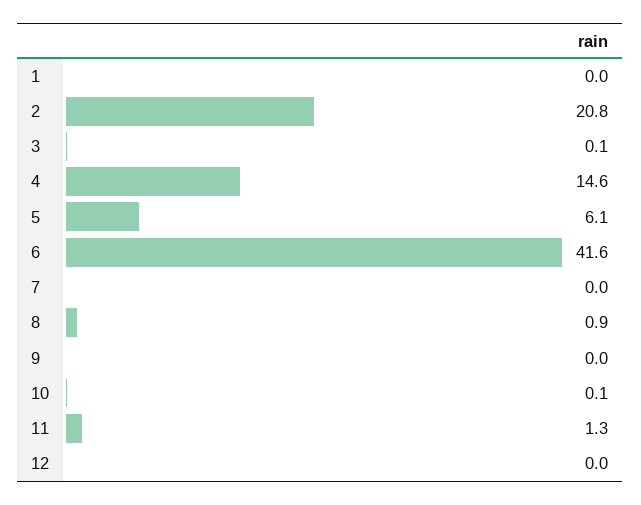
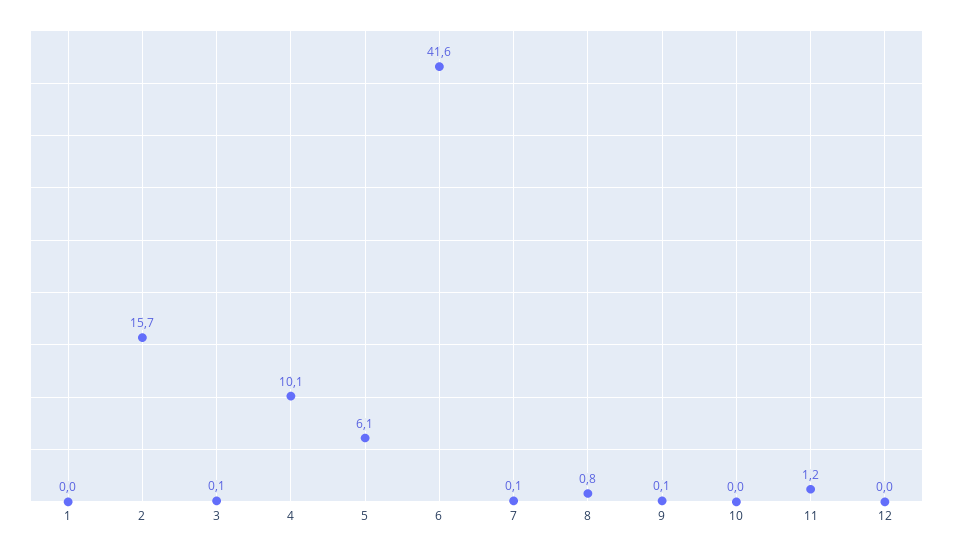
  {
    "1": 0,
-   "2": 20.8,
+   "2": 15.7,
    "3": 0.1,
-   "4": 14.6,
+   "4": 10.1,
    "5": 6.1,
    "6": 41.6,
-   "7": 0,
+   "7": 0.1,
-   "8": 0.9,
+   "8": 0.8,
-   "9": 0,
+   "9": 0.1,
-   "10": 0.1,
+   "10": 0,
-   "11": 1.3,
+   "11": 1.2,
    "12": 0
  }

